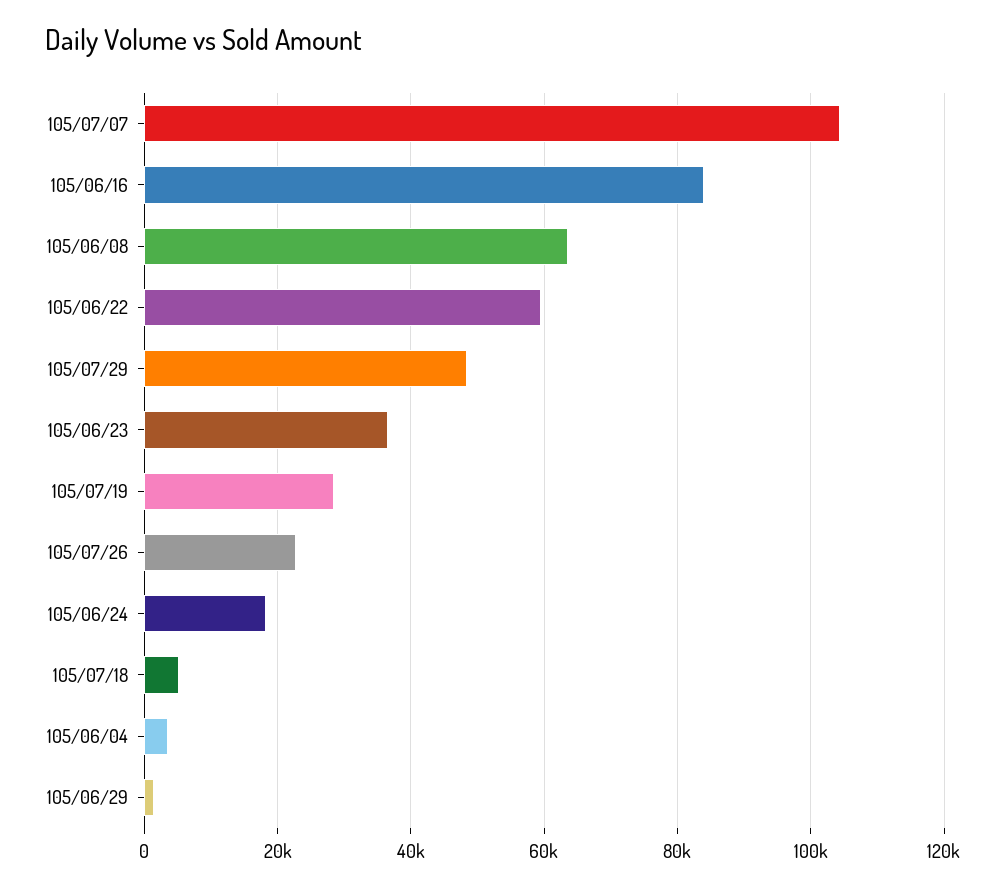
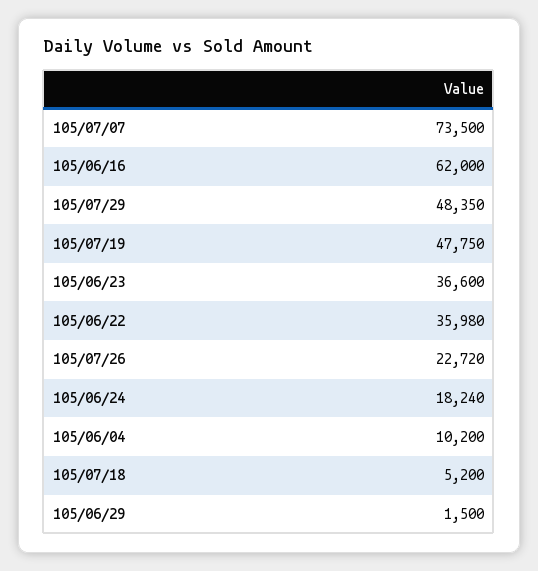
  {
-   "105/07/07": 104000,
+   "105/07/07": 73500,
-   "105/06/16": 84000,
+   "105/06/16": 62000,
-   "105/06/08": 64000,
-   "105/06/22": 60000,
+   "105/06/22": 35980,
    "105/07/29": 48350,
    "105/06/23": 36600,
-   "105/07/19": 28000,
+   "105/07/19": 47750,
    "105/07/26": 22720,
    "105/06/24": 18240,
    "105/07/18": 5200,
-   "105/06/04": 4000,
+   "105/06/04": 10200,
    "105/06/29": 1500
  }

